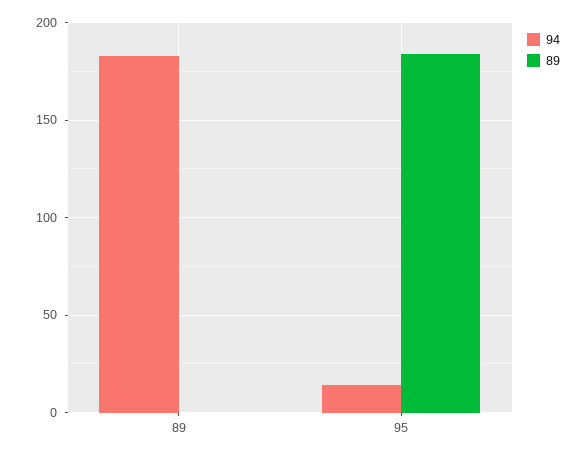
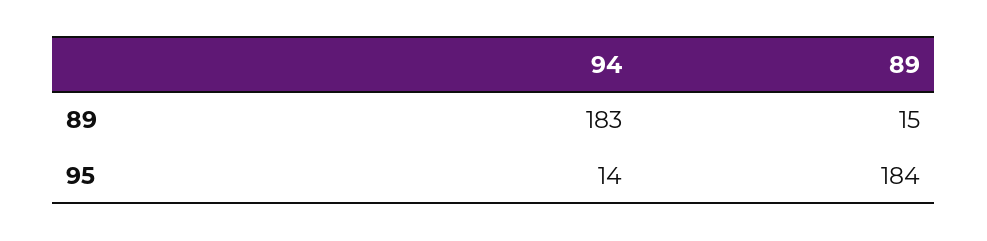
  {
    "94": {
      "89": 183,
      "95": 14
    },
    "89": {
-     "89": 0,
+     "89": 15,
      "95": 184
    }
  }

